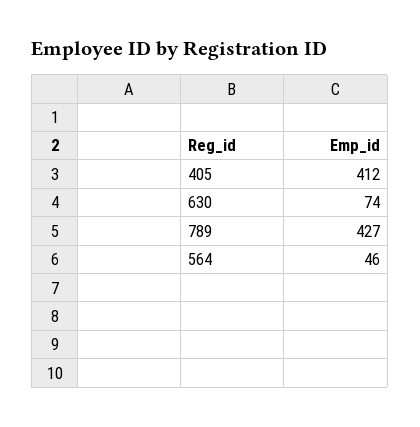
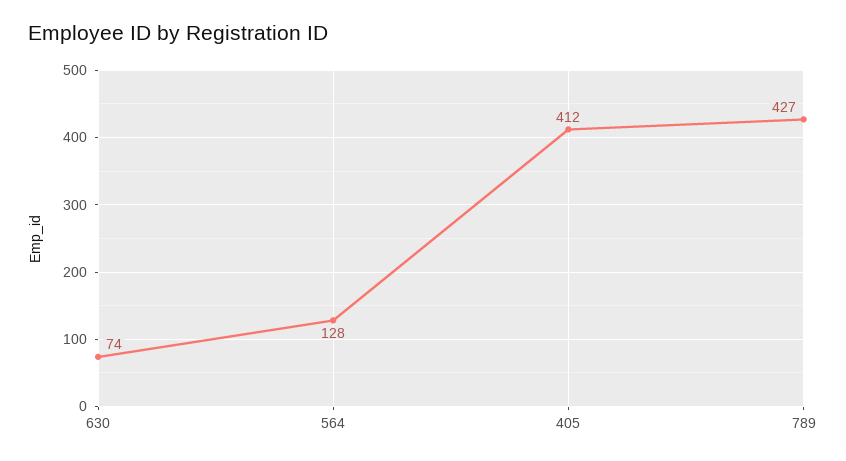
  {
    "405": 412,
    "630": 74,
    "789": 427,
-   "564": 46
+   "564": 128
  }

